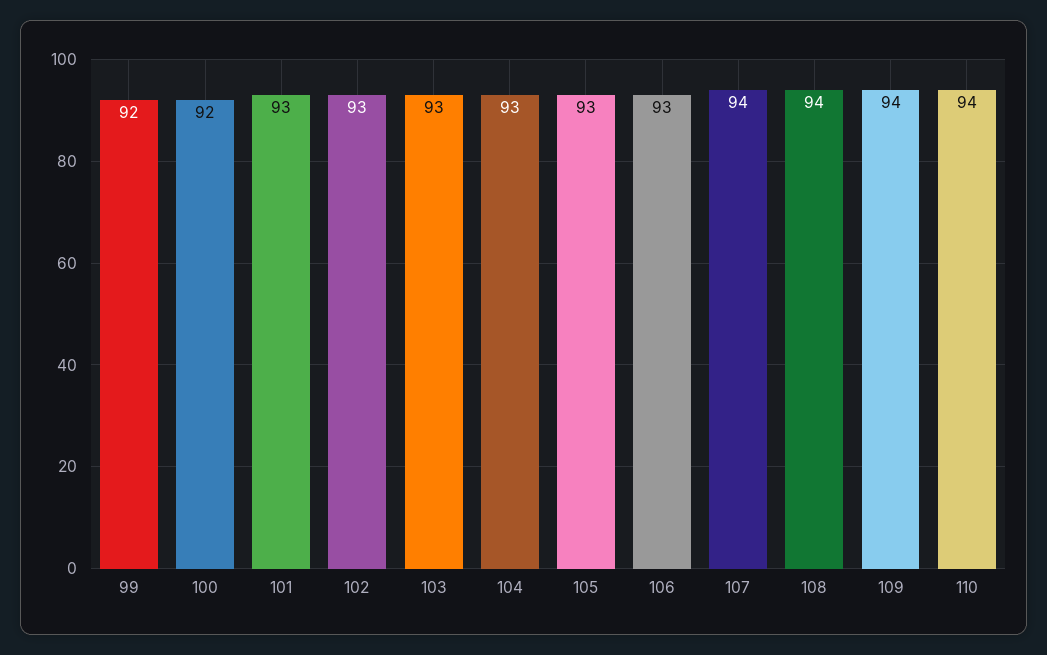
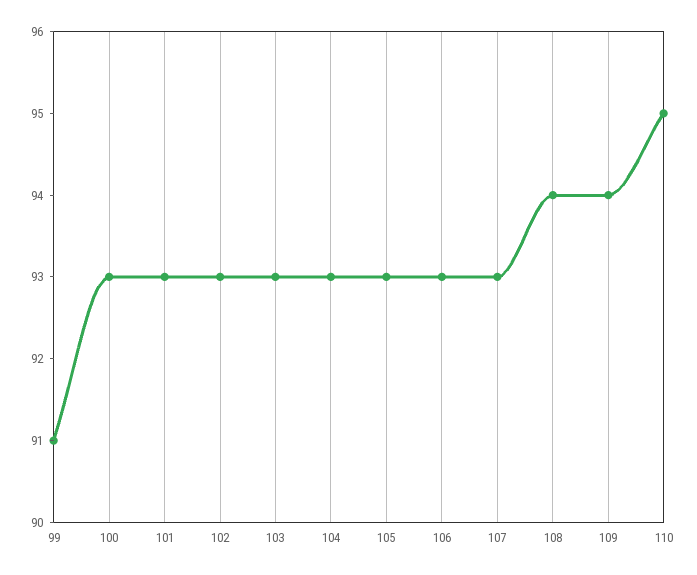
  {
-   "99": 92,
+   "99": 91,
-   "100": 92,
+   "100": 93,
    "101": 93,
    "102": 93,
    "103": 93,
    "104": 93,
    "105": 93,
    "106": 93,
-   "107": 94,
+   "107": 93,
    "108": 94,
    "109": 94,
-   "110": 94
+   "110": 95
  }

